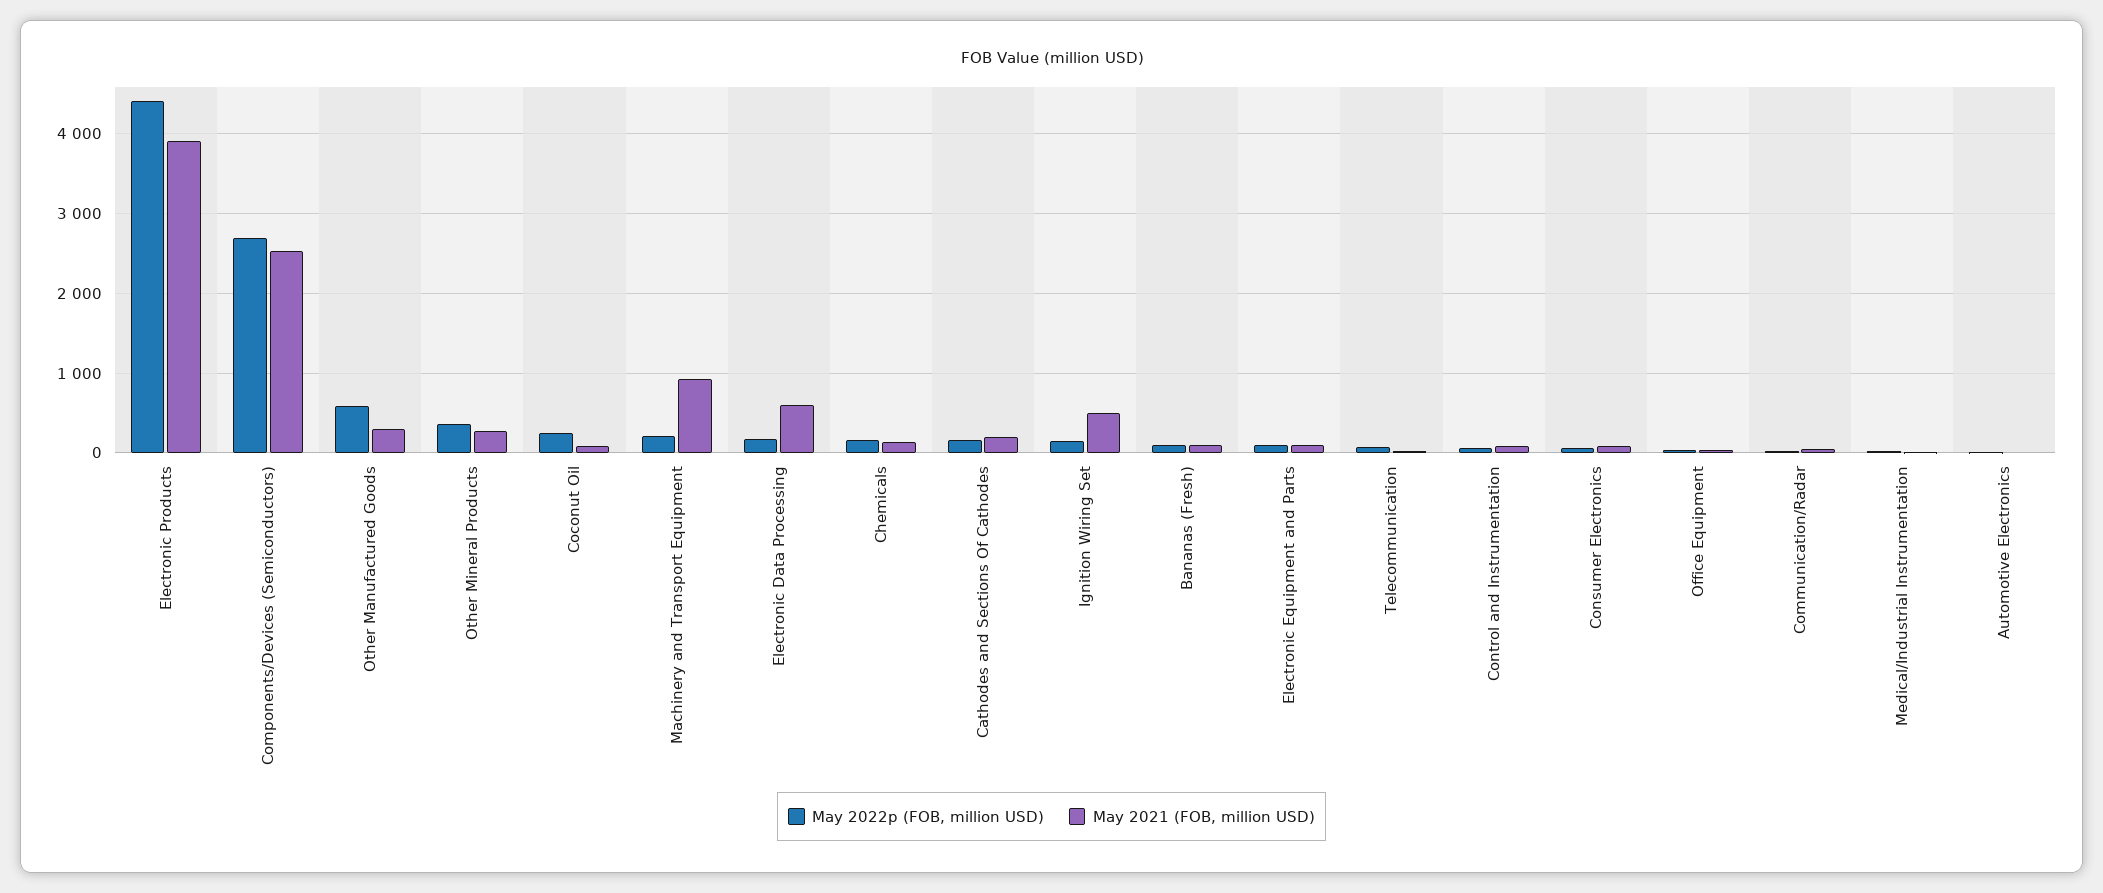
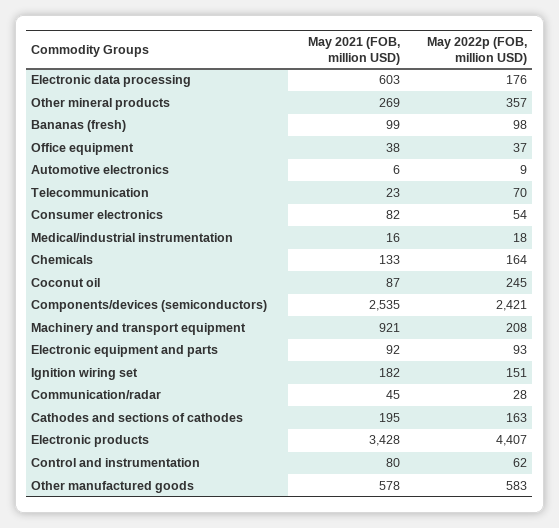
  {
    "May 2022p (FOB, million USD)": {
      "Electronic Products": 4407,
-     "Components/Devices (Semiconductors)": 2700,
+     "Components/Devices (Semiconductors)": 2421,
      "Other Manufactured Goods": 583,
      "Other Mineral Products": 357,
      "Coconut Oil": 245,
      "Machinery and Transport Equipment": 208,
      "Electronic Data Processing": 176,
      "Chemicals": 164,
      "Cathodes and Sections Of Cathodes": 163,
      "Ignition Wiring Set": 151,
      "Bananas (Fresh)": 98,
      "Electronic Equipment and Parts": 93,
      "Telecommunication": 70,
      "Control and Instrumentation": 62,
      "Consumer Electronics": 54,
      "Office Equipment": 37,
      "Communication/Radar": 28,
      "Medical/Industrial Instrumentation": 18,
      "Automotive Electronics": 9
    },
    "May 2021 (FOB, million USD)": {
-     "Electronic Products": 3900,
+     "Electronic Products": 3428,
      "Components/Devices (Semiconductors)": 2535,
-     "Other Manufactured Goods": 300,
+     "Other Manufactured Goods": 578,
      "Other Mineral Products": 269,
      "Coconut Oil": 87,
      "Machinery and Transport Equipment": 921,
      "Electronic Data Processing": 603,
      "Chemicals": 133,
      "Cathodes and Sections Of Cathodes": 195,
-     "Ignition Wiring Set": 500,
+     "Ignition Wiring Set": 182,
      "Bananas (Fresh)": 99,
      "Electronic Equipment and Parts": 92,
      "Telecommunication": 23,
      "Control and Instrumentation": 80,
      "Consumer Electronics": 82,
      "Office Equipment": 38,
      "Communication/Radar": 45,
      "Medical/Industrial Instrumentation": 16,
      "Automotive Electronics": 6
    }
  }

